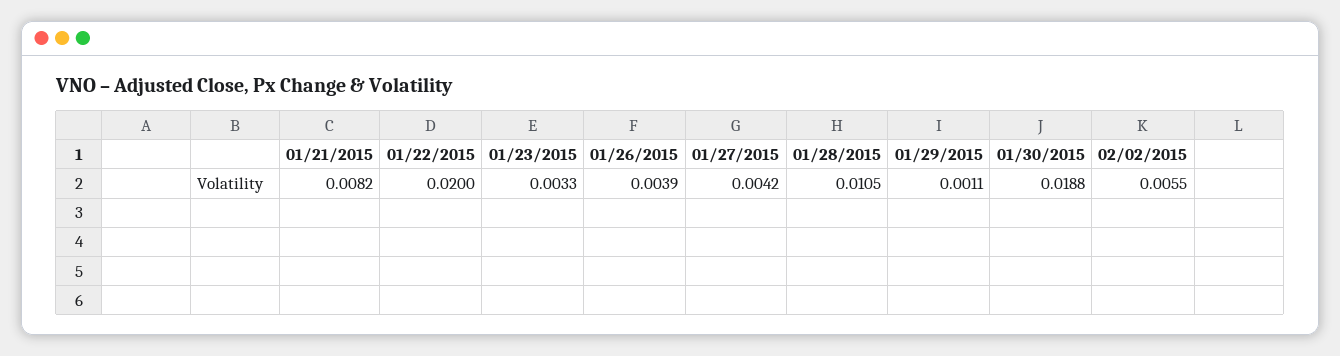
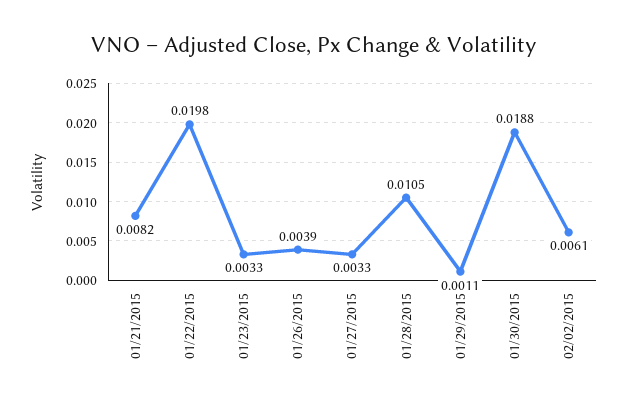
  {
    "01/21/2015": 0.0082,
-   "01/22/2015": 0.02,
+   "01/22/2015": 0.0198,
    "01/23/2015": 0.0033,
    "01/26/2015": 0.0039,
-   "01/27/2015": 0.0042,
+   "01/27/2015": 0.0033,
    "01/28/2015": 0.0105,
    "01/29/2015": 0.0011,
    "01/30/2015": 0.0188,
-   "02/02/2015": 0.0055
+   "02/02/2015": 0.0061
  }

